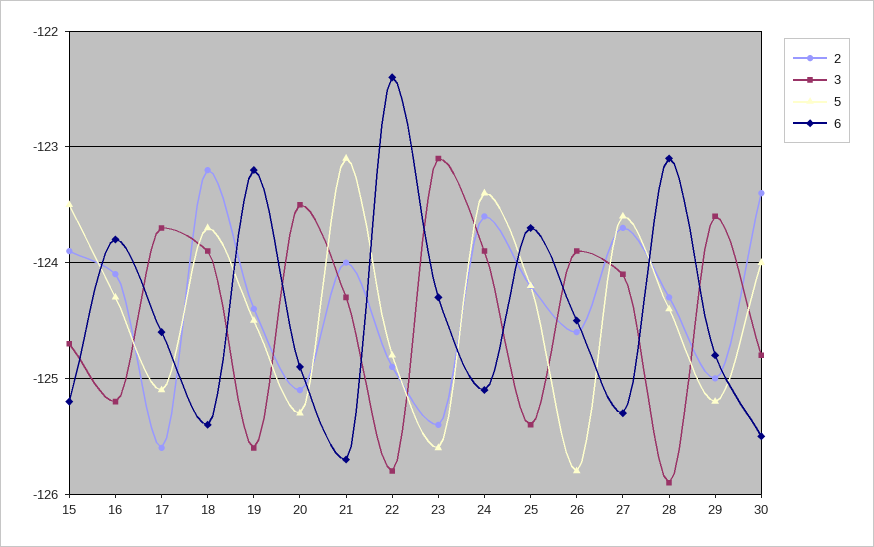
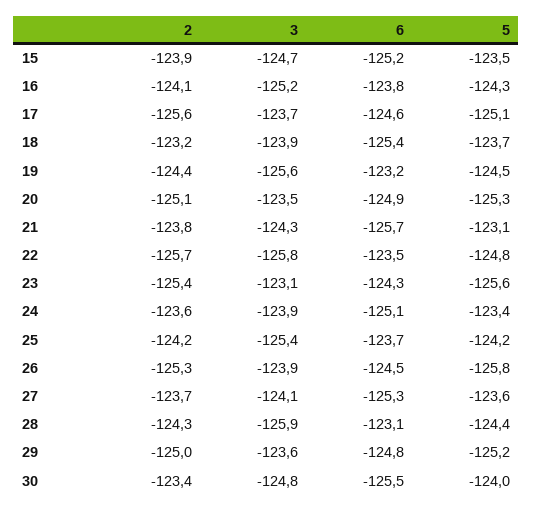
  {
    "2": {
      "15": -123.9,
      "16": -124.1,
      "17": -125.6,
      "18": -123.2,
      "19": -124.4,
      "20": -125.1,
-     "21": -124,
+     "21": -123.8,
-     "22": -124.9,
+     "22": -125.7,
      "23": -125.4,
      "24": -123.6,
      "25": -124.2,
-     "26": -124.6,
+     "26": -125.3,
      "27": -123.7,
      "28": -124.3,
      "29": -125,
      "30": -123.4
    },
    "3": {
      "15": -124.7,
      "16": -125.2,
      "17": -123.7,
      "18": -123.9,
      "19": -125.6,
      "20": -123.5,
      "21": -124.3,
      "22": -125.8,
      "23": -123.1,
      "24": -123.9,
      "25": -125.4,
      "26": -123.9,
      "27": -124.1,
      "28": -125.9,
      "29": -123.6,
      "30": -124.8
    },
    "5": {
      "15": -123.5,
      "16": -124.3,
      "17": -125.1,
      "18": -123.7,
      "19": -124.5,
      "20": -125.3,
      "21": -123.1,
      "22": -124.8,
      "23": -125.6,
      "24": -123.4,
      "25": -124.2,
      "26": -125.8,
      "27": -123.6,
      "28": -124.4,
      "29": -125.2,
      "30": -124
    },
    "6": {
      "15": -125.2,
      "16": -123.8,
      "17": -124.6,
      "18": -125.4,
      "19": -123.2,
      "20": -124.9,
      "21": -125.7,
-     "22": -122.4,
+     "22": -123.5,
      "23": -124.3,
      "24": -125.1,
      "25": -123.7,
      "26": -124.5,
      "27": -125.3,
      "28": -123.1,
      "29": -124.8,
      "30": -125.5
    }
  }

